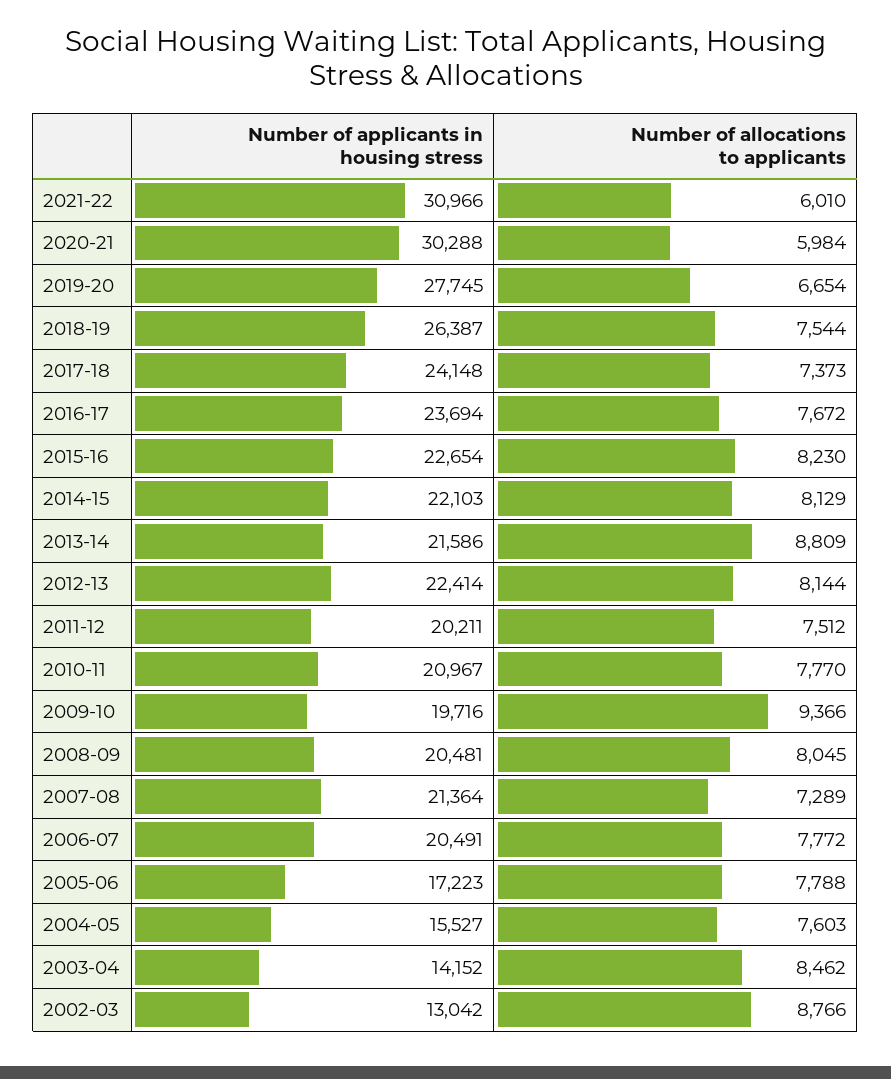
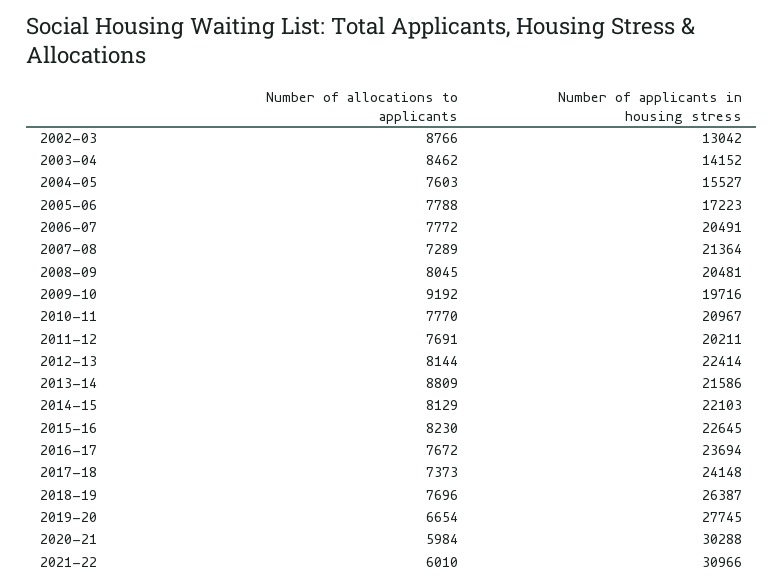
  {
    "Number of applicants in housing stress": {
      "2021-22": 30966,
      "2020-21": 30288,
      "2019-20": 27745,
      "2018-19": 26387,
      "2017-18": 24148,
      "2016-17": 23694,
-     "2015-16": 22654,
+     "2015-16": 22645,
      "2014-15": 22103,
      "2013-14": 21586,
      "2012-13": 22414,
      "2011-12": 20211,
      "2010-11": 20967,
      "2009-10": 19716,
      "2008-09": 20481,
      "2007-08": 21364,
      "2006-07": 20491,
      "2005-06": 17223,
      "2004-05": 15527,
      "2003-04": 14152,
      "2002-03": 13042
    },
    "Number of allocations to applicants": {
      "2021-22": 6010,
      "2020-21": 5984,
      "2019-20": 6654,
-     "2018-19": 7544,
+     "2018-19": 7696,
      "2017-18": 7373,
      "2016-17": 7672,
      "2015-16": 8230,
      "2014-15": 8129,
      "2013-14": 8809,
      "2012-13": 8144,
-     "2011-12": 7512,
+     "2011-12": 7691,
      "2010-11": 7770,
-     "2009-10": 9366,
+     "2009-10": 9192,
      "2008-09": 8045,
      "2007-08": 7289,
      "2006-07": 7772,
      "2005-06": 7788,
      "2004-05": 7603,
      "2003-04": 8462,
      "2002-03": 8766
    }
  }

